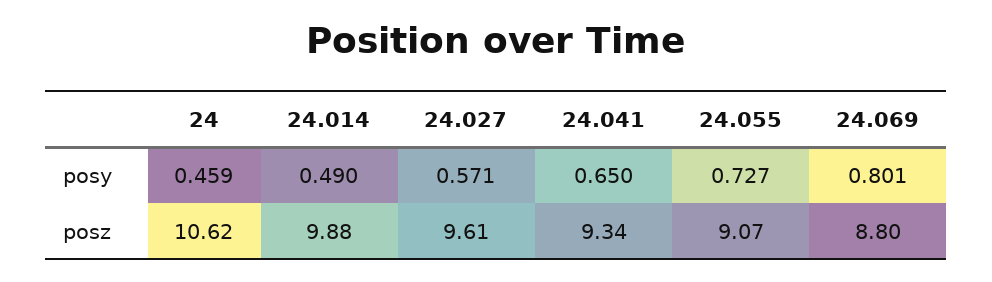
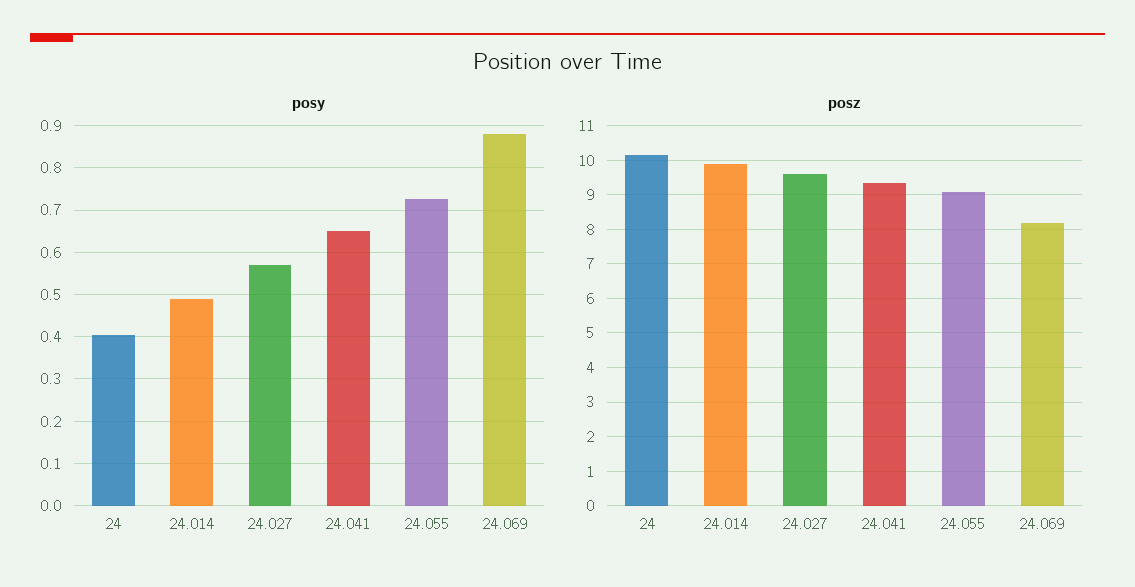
  {
    "posy": {
-     "24": 0.459,
+     "24": 0.4,
      "24.014": 0.49,
      "24.027": 0.571,
      "24.041": 0.65,
      "24.055": 0.727,
-     "24.069": 0.801
+     "24.069": 0.88
    },
    "posz": {
-     "24": 10.62,
+     "24": 10.2,
      "24.014": 9.88,
      "24.027": 9.61,
      "24.041": 9.34,
      "24.055": 9.07,
-     "24.069": 8.8
+     "24.069": 8.2
    }
  }

